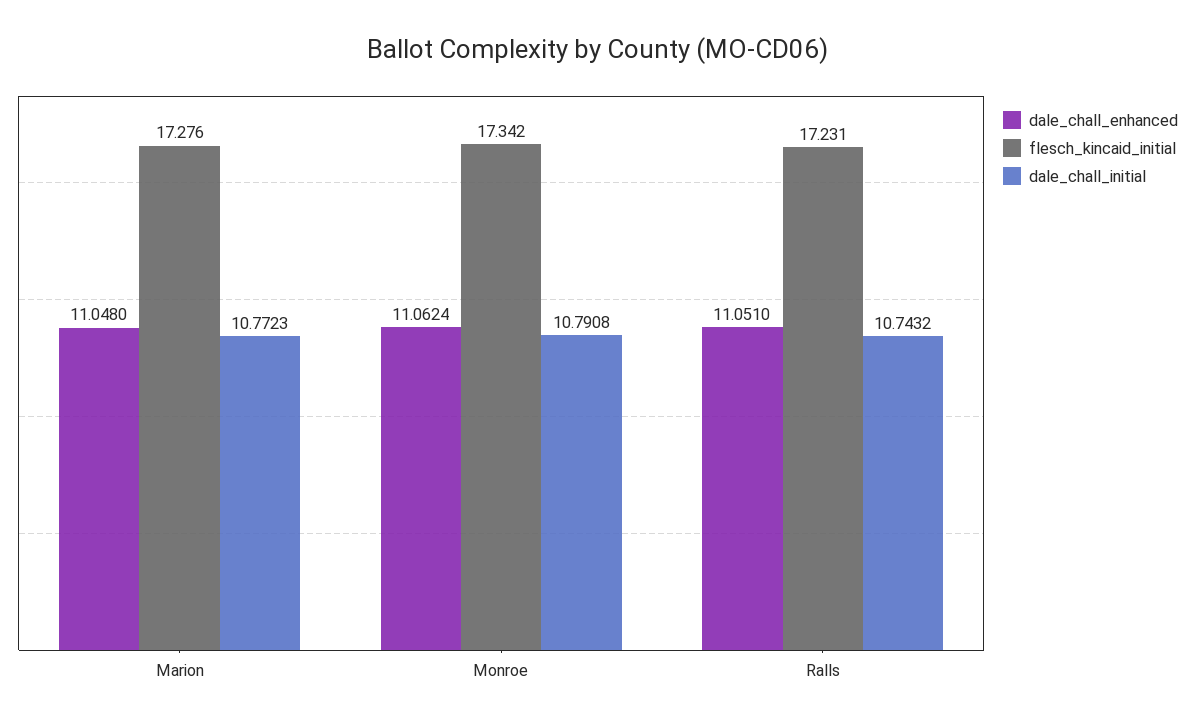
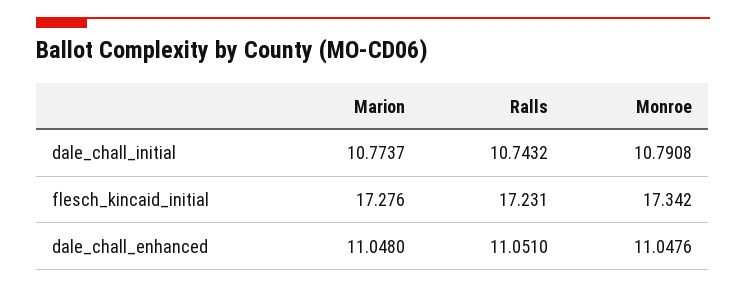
  {
    "dale_chall_enhanced": {
      "Marion": 11.048,
-     "Monroe": 11.0624,
+     "Monroe": 11.0476,
      "Ralls": 11.051
    },
    "flesch_kincaid_initial": {
      "Marion": 17.276,
      "Monroe": 17.342,
      "Ralls": 17.231
    },
    "dale_chall_initial": {
-     "Marion": 10.7723,
+     "Marion": 10.7737,
      "Monroe": 10.7908,
      "Ralls": 10.7432
    }
  }

